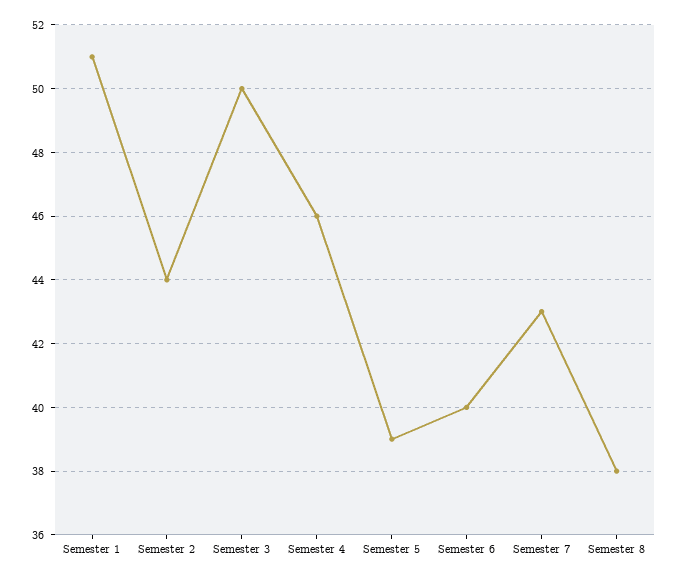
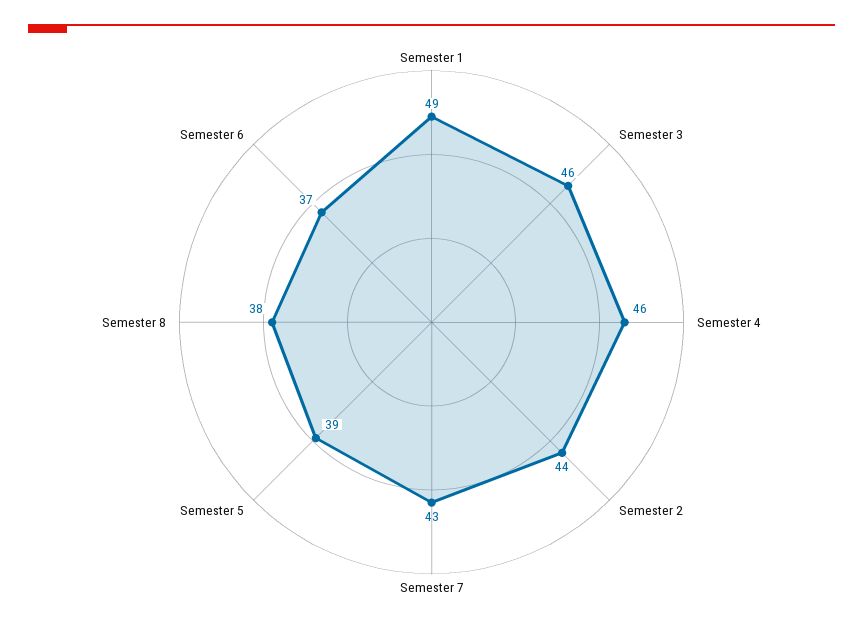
  {
-   "Semester 1": 51,
+   "Semester 1": 49,
    "Semester 2": 44,
-   "Semester 3": 50,
+   "Semester 3": 46,
    "Semester 4": 46,
    "Semester 5": 39,
-   "Semester 6": 40,
+   "Semester 6": 37,
    "Semester 7": 43,
    "Semester 8": 38
  }

